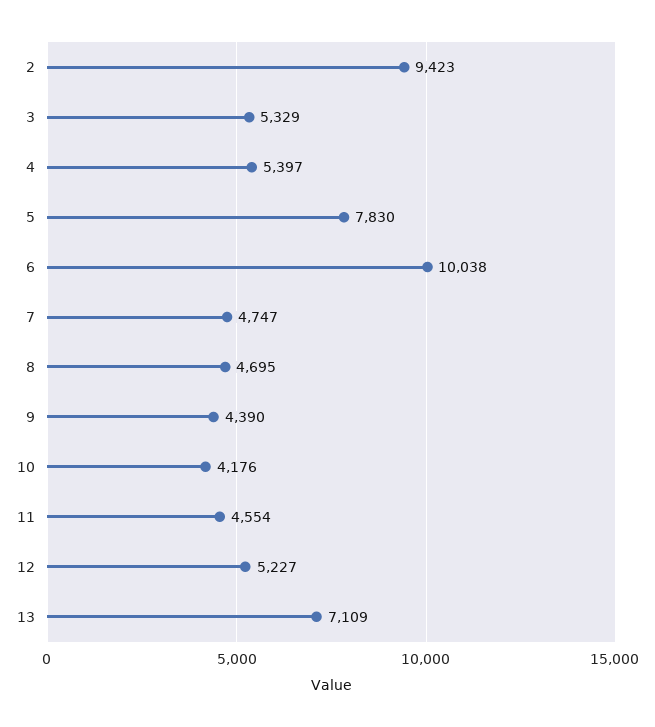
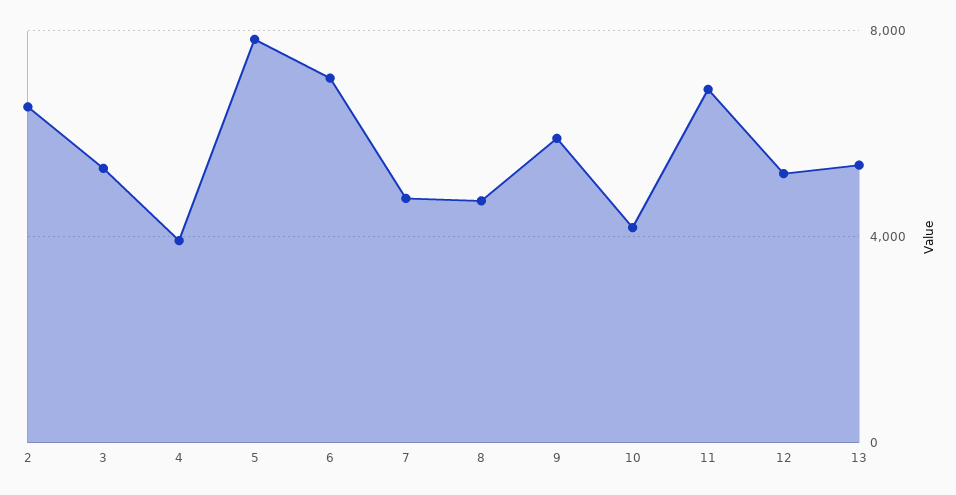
  {
-   "2": 9423,
+   "2": 6500,
    "3": 5329,
-   "4": 5397,
+   "4": 4000,
    "5": 7830,
-   "6": 10038,
+   "6": 7000,
    "7": 4747,
    "8": 4695,
-   "9": 4390,
+   "9": 6000,
    "10": 4176,
-   "11": 4554,
+   "11": 7000,
    "12": 5227,
-   "13": 7109
+   "13": 5500
  }

